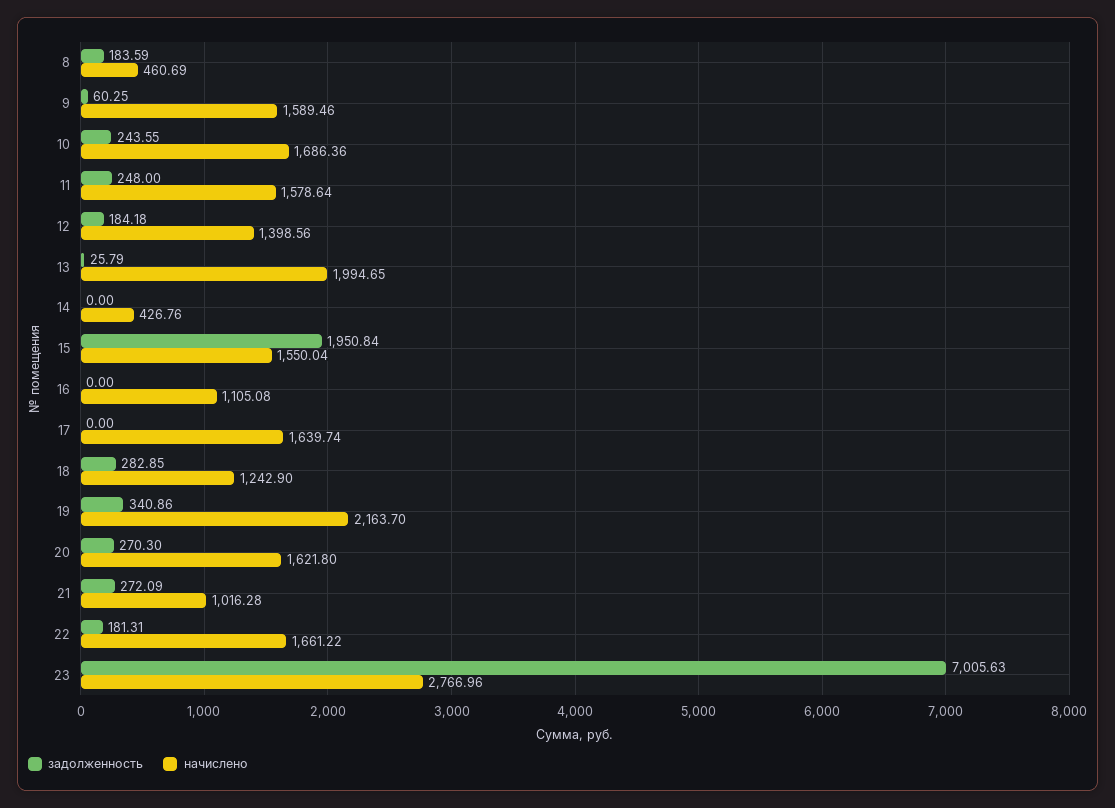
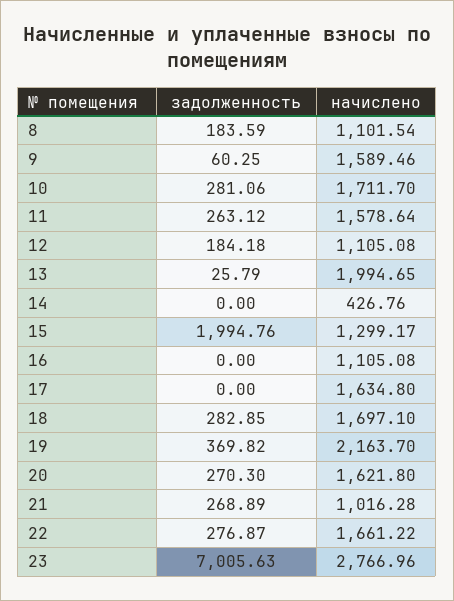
  {
    "задолженность": {
      "8": 183.59,
      "9": 60.25,
-     "10": 243.55,
+     "10": 281.06,
-     "11": 248,
+     "11": 263.12,
      "12": 184.18,
      "13": 25.79,
      "14": 0,
-     "15": 1950.84,
+     "15": 1994.76,
      "16": 0,
      "17": 0,
      "18": 282.85,
-     "19": 340.86,
+     "19": 369.82,
      "20": 270.3,
-     "21": 272.09,
+     "21": 268.89,
-     "22": 181.31,
+     "22": 276.87,
      "23": 7005.63
    },
    "начислено": {
-     "8": 460.69,
+     "8": 1101.54,
      "9": 1589.46,
-     "10": 1686.36,
+     "10": 1711.7,
      "11": 1578.64,
-     "12": 1398.56,
+     "12": 1105.08,
      "13": 1994.65,
      "14": 426.76,
-     "15": 1550.04,
+     "15": 1299.17,
      "16": 1105.08,
-     "17": 1639.74,
+     "17": 1634.8,
-     "18": 1242.9,
+     "18": 1697.1,
      "19": 2163.7,
      "20": 1621.8,
      "21": 1016.28,
      "22": 1661.22,
      "23": 2766.96
    }
  }

